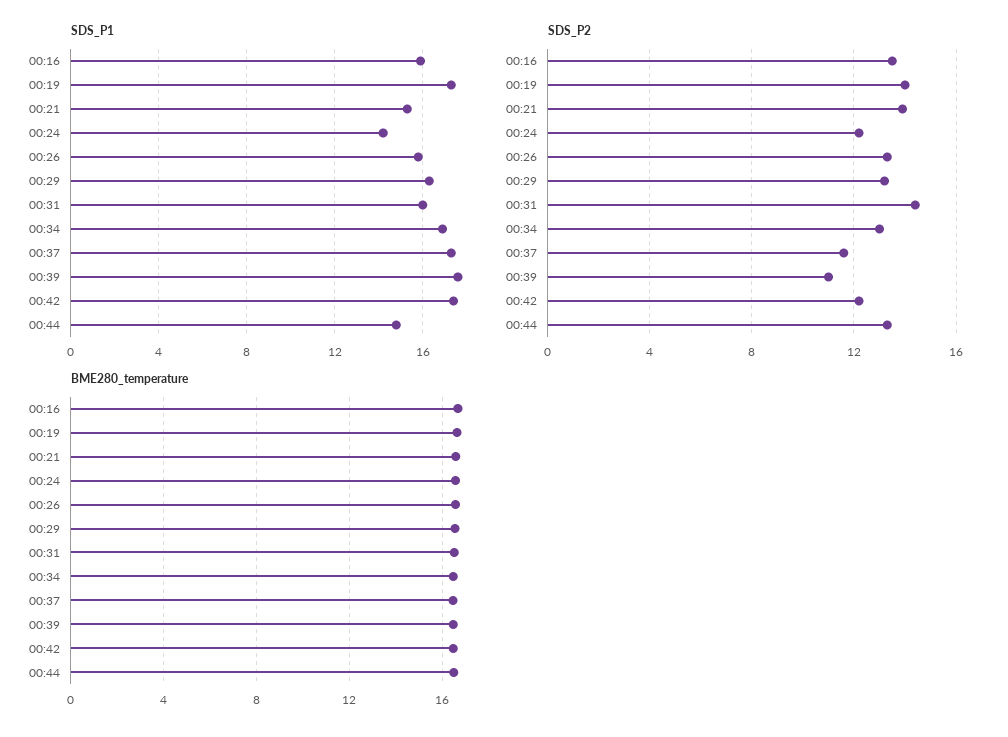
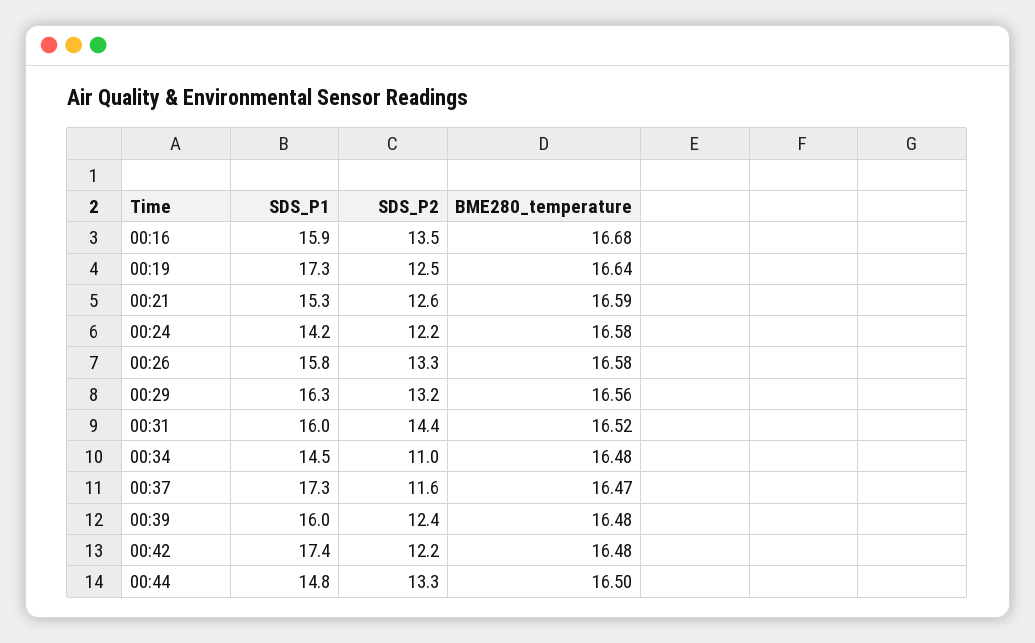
  {
    "SDS_P1": {
      "00:16": 15.9,
      "00:19": 17.3,
      "00:21": 15.3,
      "00:24": 14.2,
      "00:26": 15.8,
      "00:29": 16.3,
      "00:31": 16,
-     "00:34": 17,
+     "00:34": 14.5,
      "00:37": 17.3,
-     "00:39": 17.5,
+     "00:39": 16,
      "00:42": 17.4,
      "00:44": 14.8
    },
    "SDS_P2": {
      "00:16": 13.5,
-     "00:19": 14,
+     "00:19": 12.5,
-     "00:21": 14,
+     "00:21": 12.6,
      "00:24": 12.2,
      "00:26": 13.3,
      "00:29": 13.2,
      "00:31": 14.4,
-     "00:34": 13,
+     "00:34": 11,
      "00:37": 11.6,
-     "00:39": 11,
+     "00:39": 12.4,
      "00:42": 12.2,
      "00:44": 13.3
    },
    "BME280_temperature": {
      "00:16": 16.68,
      "00:19": 16.64,
      "00:21": 16.59,
      "00:24": 16.58,
      "00:26": 16.58,
      "00:29": 16.56,
      "00:31": 16.52,
      "00:34": 16.48,
      "00:37": 16.47,
      "00:39": 16.48,
      "00:42": 16.48,
      "00:44": 16.5
    }
  }

